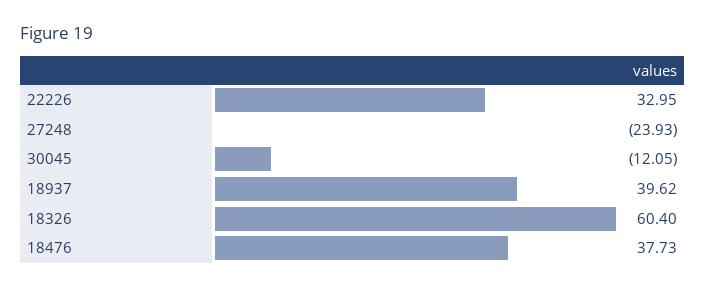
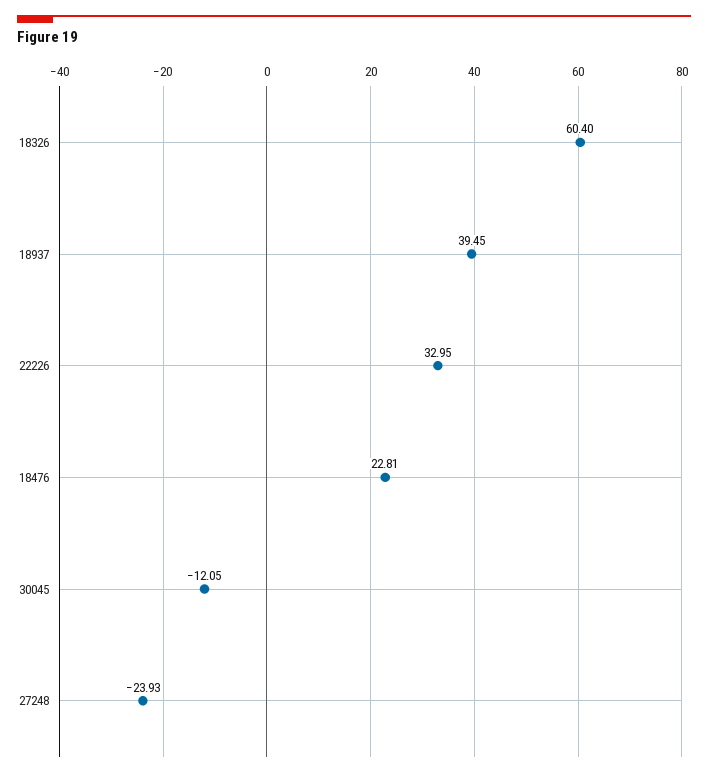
  {
    "22226": 32.95,
    "27248": -23.93,
    "30045": -12.05,
-   "18937": 39.62,
+   "18937": 39.45,
    "18326": 60.4,
-   "18476": 37.73
+   "18476": 22.81
  }

